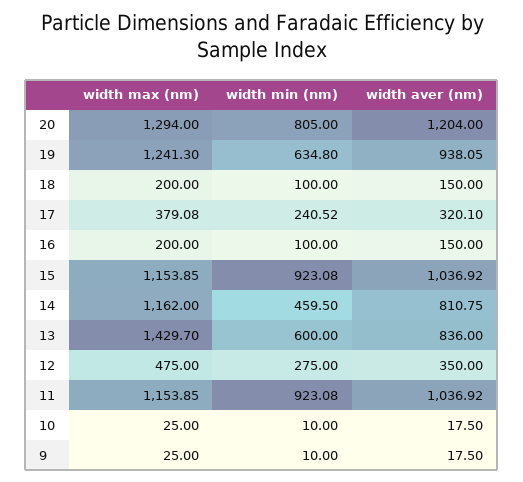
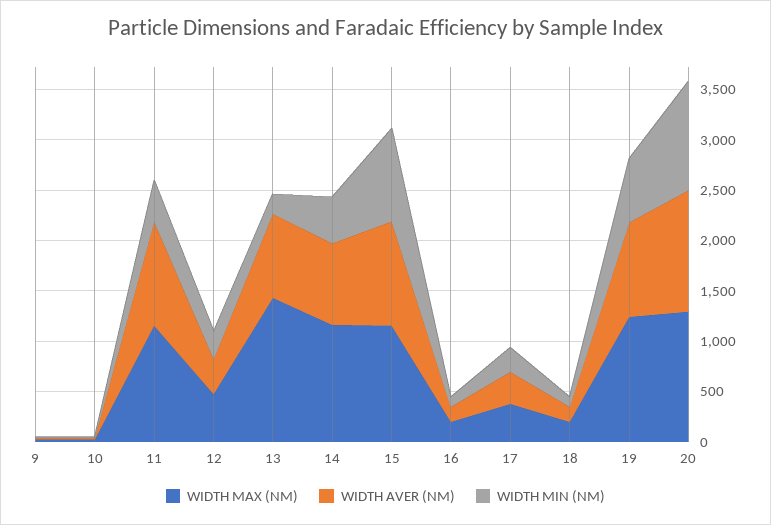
  {
    "width max (nm)": {
      "20": 1294,
      "19": 1241.3,
      "18": 200,
      "17": 379.08,
      "16": 200,
      "15": 1153.85,
      "14": 1162,
      "13": 1429.7,
      "12": 475,
      "11": 1153.85,
      "10": 25,
      "9": 25
    },
    "width min (nm)": {
-     "20": 805,
+     "20": 1100,
      "19": 634.8,
      "18": 100,
      "17": 240.52,
      "16": 100,
      "15": 923.08,
      "14": 459.5,
-     "13": 600,
+     "13": 200,
      "12": 275,
-     "11": 923.08,
+     "11": 400,
      "10": 10,
      "9": 10
    },
    "width aver (nm)": {
      "20": 1204,
      "19": 938.05,
      "18": 150,
      "17": 320.1,
      "16": 150,
      "15": 1036.92,
      "14": 810.75,
      "13": 836,
      "12": 350,
      "11": 1036.92,
      "10": 17.5,
      "9": 17.5
    }
  }

